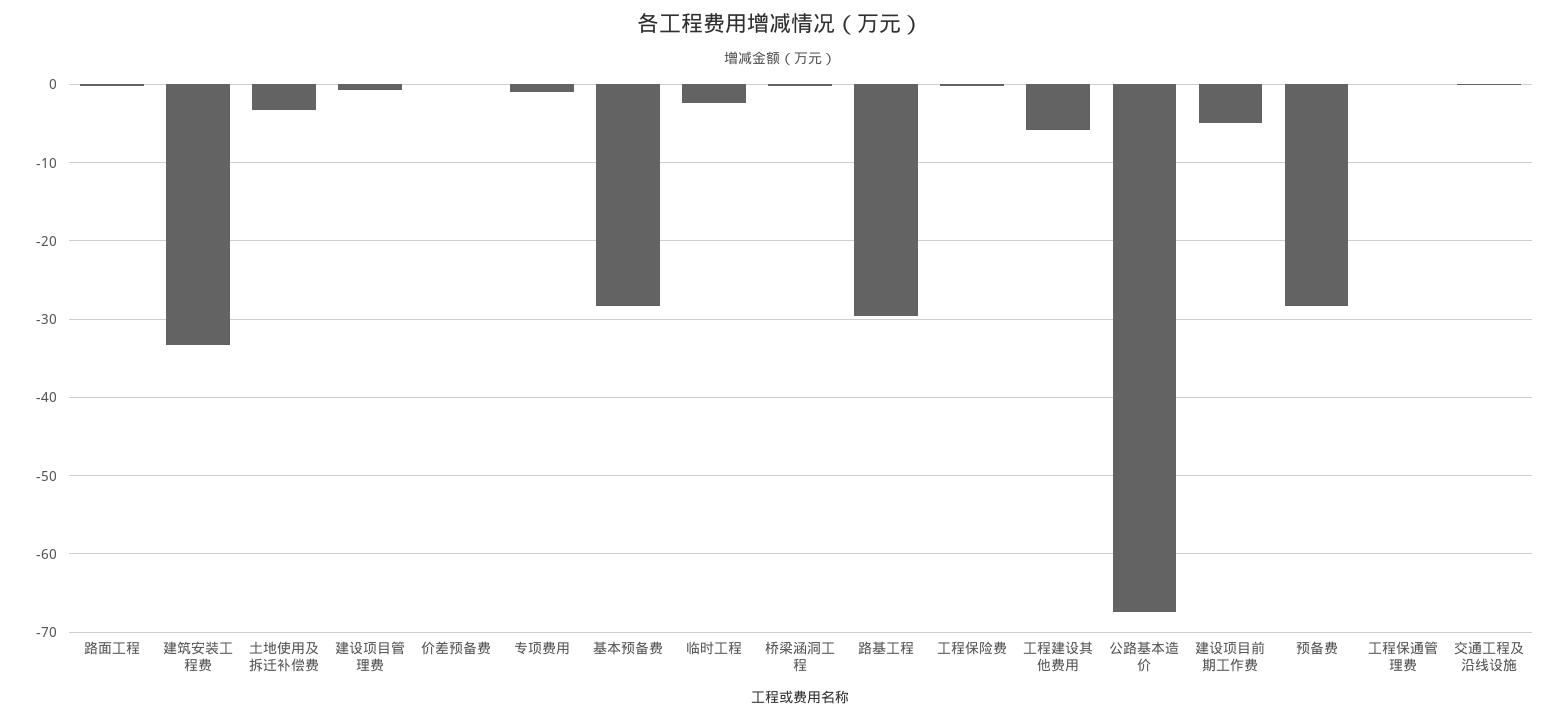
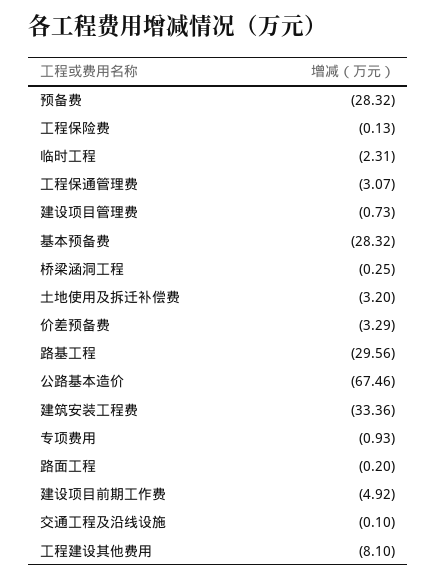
  {
    "路面工程": -0.2,
    "建筑安装工程费": -33.36,
    "土地使用及拆迁补偿费": -3.2,
    "建设项目管理费": -0.73,
-   "价差预备费": 0,
+   "价差预备费": -3.29,
    "专项费用": -0.93,
    "基本预备费": -28.32,
    "临时工程": -2.31,
    "桥梁涵洞工程": -0.25,
    "路基工程": -29.56,
    "工程保险费": -0.13,
-   "工程建设其他费用": -6,
+   "工程建设其他费用": -8.1,
    "公路基本造价": -67.46,
    "建设项目前期工作费": -4.92,
    "预备费": -28.32,
-   "工程保通管理费": 0,
+   "工程保通管理费": -3.07,
    "交通工程及沿线设施": -0.1
  }

